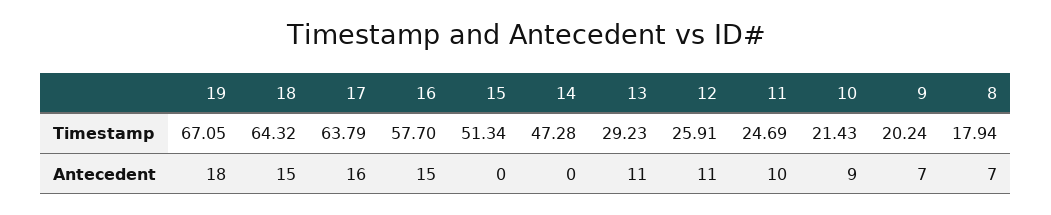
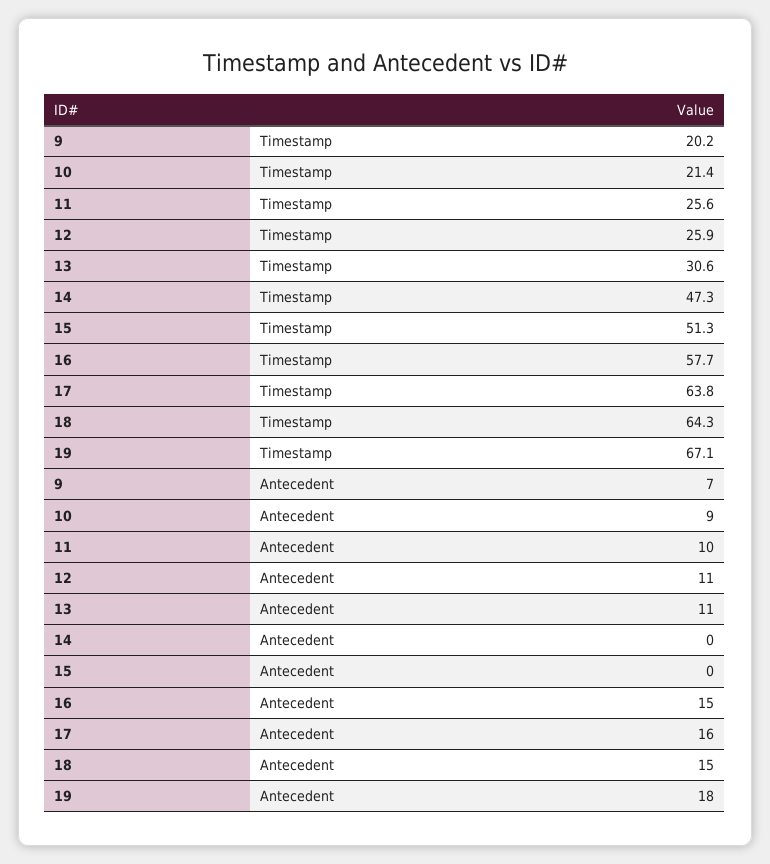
  {
    "19": {
      "Timestamp": 67.05,
      "Antecedent": 18
    },
    "18": {
      "Timestamp": 64.32,
      "Antecedent": 15
    },
    "17": {
      "Timestamp": 63.79,
      "Antecedent": 16
    },
    "16": {
      "Timestamp": 57.7,
      "Antecedent": 15
    },
    "15": {
      "Timestamp": 51.34,
      "Antecedent": 0
    },
    "14": {
      "Timestamp": 47.28,
      "Antecedent": 0
    },
    "13": {
-     "Timestamp": 29.23,
+     "Timestamp": 30.6,
      "Antecedent": 11
    },
    "12": {
      "Timestamp": 25.91,
      "Antecedent": 11
    },
    "11": {
-     "Timestamp": 24.69,
+     "Timestamp": 25.6,
      "Antecedent": 10
    },
    "10": {
      "Timestamp": 21.43,
      "Antecedent": 9
    },
    "9": {
      "Timestamp": 20.24,
      "Antecedent": 7
-   },
+   }
-   "8": {
-     "Timestamp": 17.94,
-     "Antecedent": 7
-   }
  }

